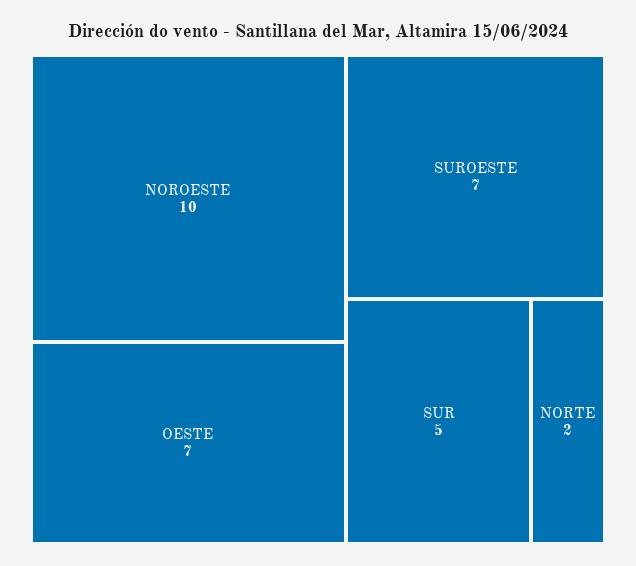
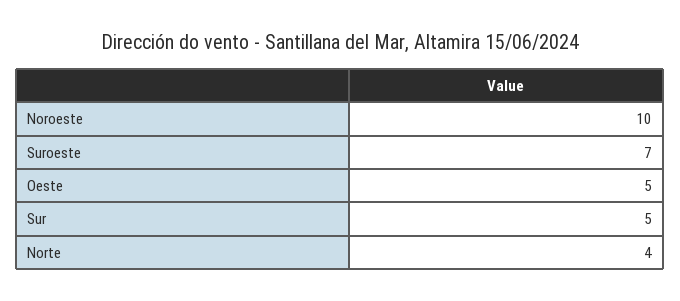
  {
    "NOROESTE": 10,
-   "OESTE": 7,
+   "OESTE": 5,
    "SUROESTE": 7,
    "SUR": 5,
-   "NORTE": 2
+   "NORTE": 4
  }

